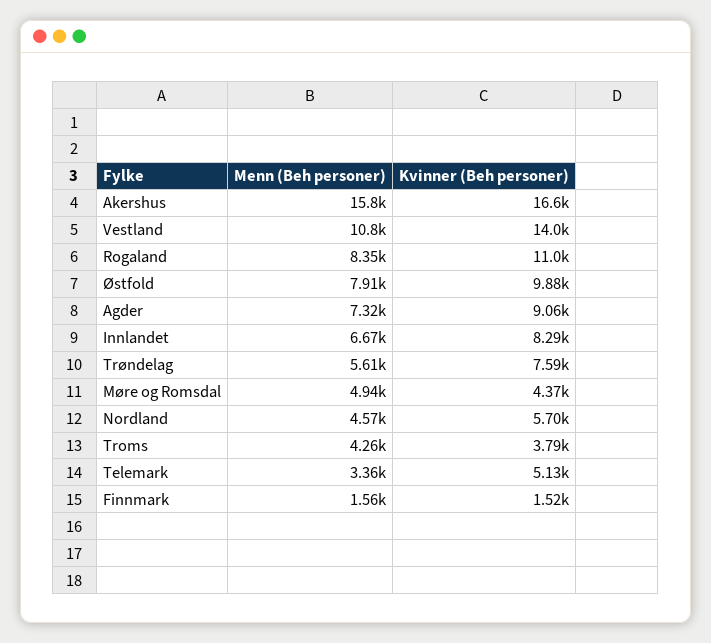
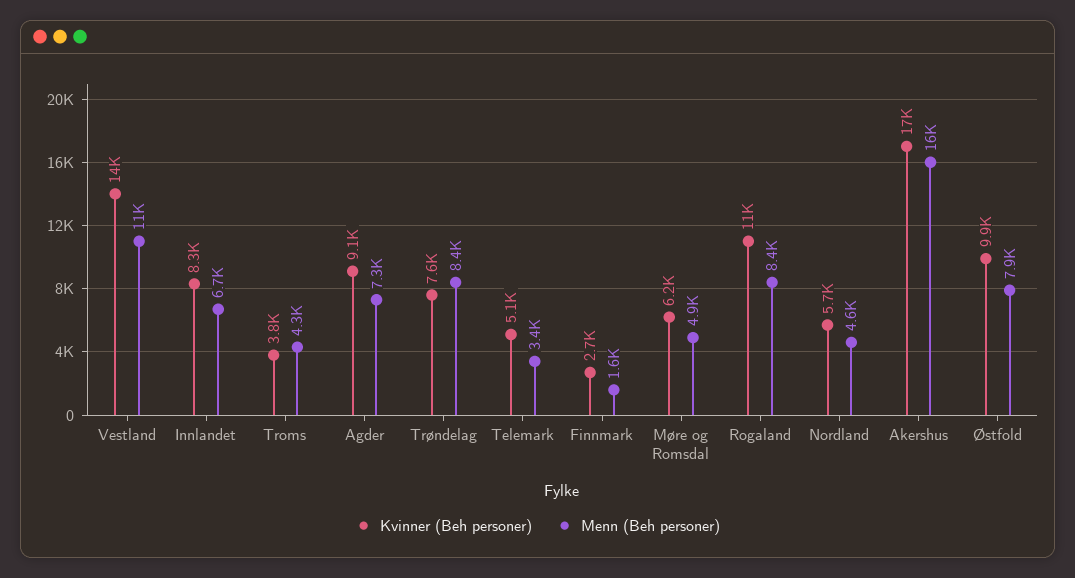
  {
    "Menn (Beh personer)": {
      "Akershus": 15800,
      "Vestland": 10800,
      "Rogaland": 8350,
      "Østfold": 7910,
      "Agder": 7320,
      "Innlandet": 6670,
-     "Trøndelag": 5610,
+     "Trøndelag": 8400,
      "Møre og Romsdal": 4940,
      "Nordland": 4570,
      "Troms": 4260,
      "Telemark": 3360,
      "Finnmark": 1560
    },
    "Kvinner (Beh personer)": {
      "Akershus": 16600,
      "Vestland": 14000,
      "Rogaland": 11000,
      "Østfold": 9880,
      "Agder": 9060,
      "Innlandet": 8290,
      "Trøndelag": 7590,
-     "Møre og Romsdal": 4370,
+     "Møre og Romsdal": 6200,
      "Nordland": 5700,
      "Troms": 3790,
      "Telemark": 5130,
-     "Finnmark": 1520
+     "Finnmark": 2700
    }
  }

